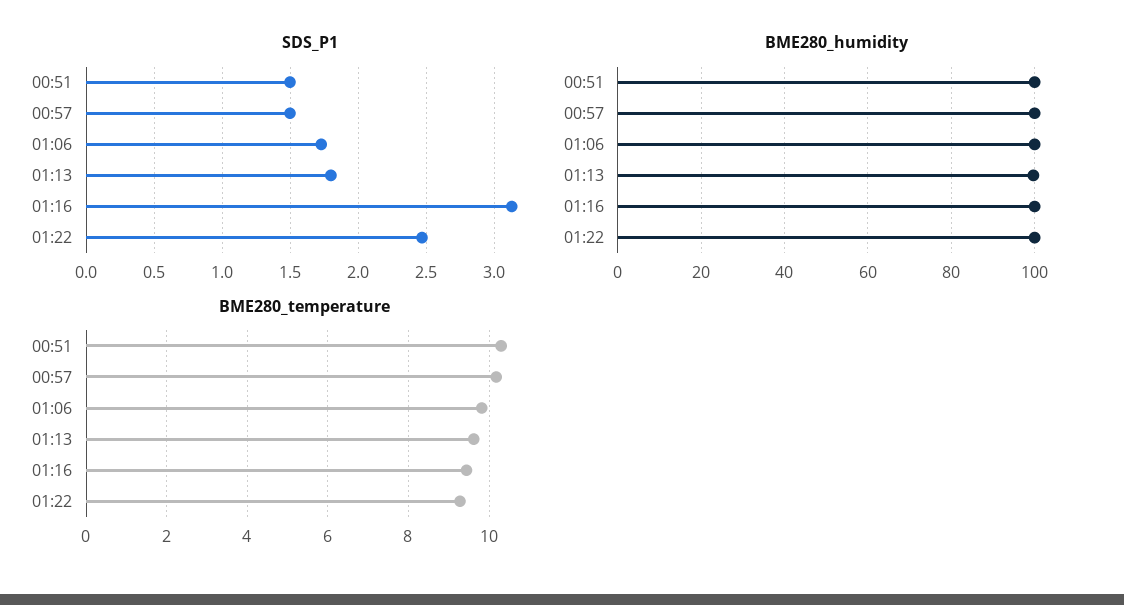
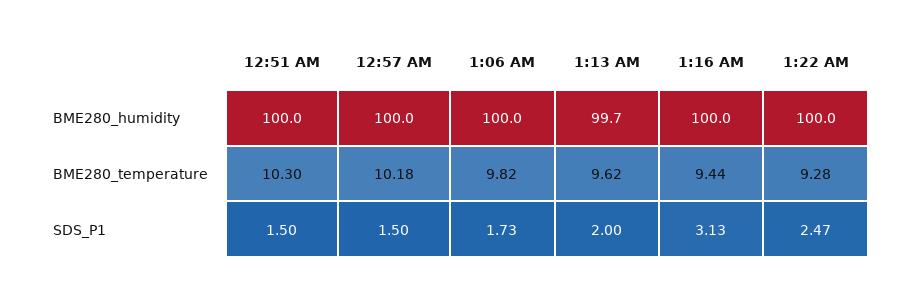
  {
    "SDS_P1": {
      "00:51": 1.5,
      "00:57": 1.5,
      "01:06": 1.73,
-     "01:13": 1.8,
+     "01:13": 2,
      "01:16": 3.13,
      "01:22": 2.47
    },
    "BME280_humidity": {
      "00:51": 100,
      "00:57": 100,
      "01:06": 100,
      "01:13": 99.7,
      "01:16": 100,
      "01:22": 100
    },
    "BME280_temperature": {
      "00:51": 10.3,
      "00:57": 10.18,
      "01:06": 9.82,
      "01:13": 9.62,
      "01:16": 9.44,
      "01:22": 9.28
    }
  }

